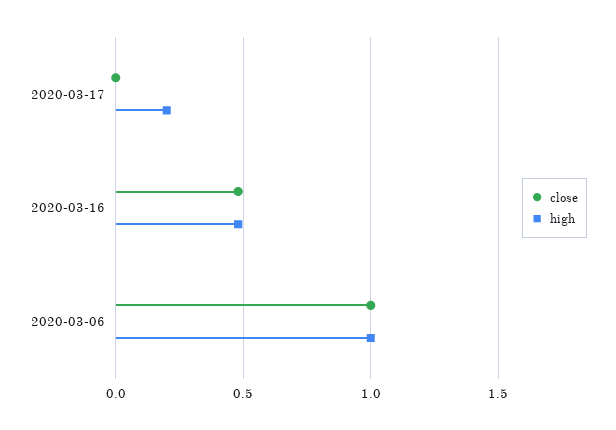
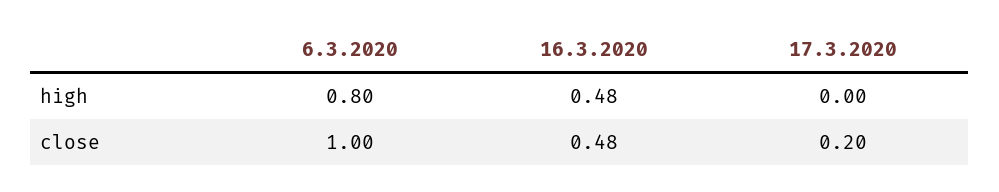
  {
    "close": {
-     "2020-03-17": 0,
+     "2020-03-17": 0.2,
      "2020-03-16": 0.48,
      "2020-03-06": 1
    },
    "high": {
-     "2020-03-17": 0.2,
+     "2020-03-17": 0,
      "2020-03-16": 0.48,
-     "2020-03-06": 1
+     "2020-03-06": 0.8
    }
  }

